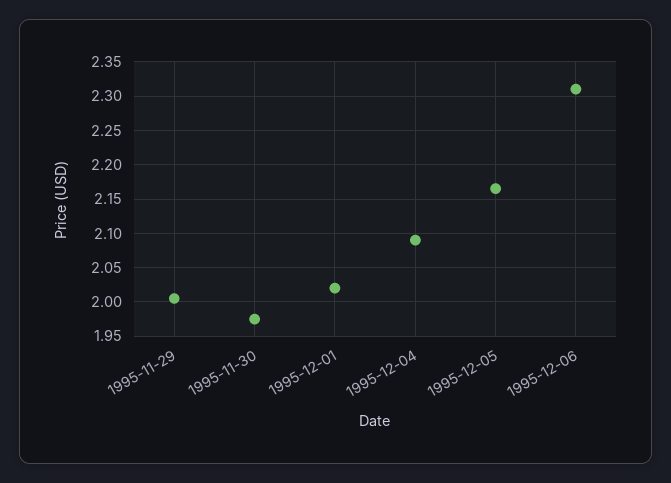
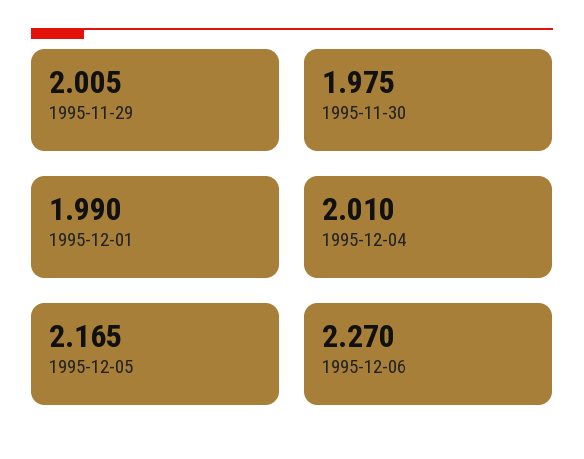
  {
    "1995-11-29": 2.005,
    "1995-11-30": 1.975,
-   "1995-12-01": 2.02,
+   "1995-12-01": 1.99,
-   "1995-12-04": 2.09,
+   "1995-12-04": 2.01,
    "1995-12-05": 2.165,
-   "1995-12-06": 2.31
+   "1995-12-06": 2.27
  }

